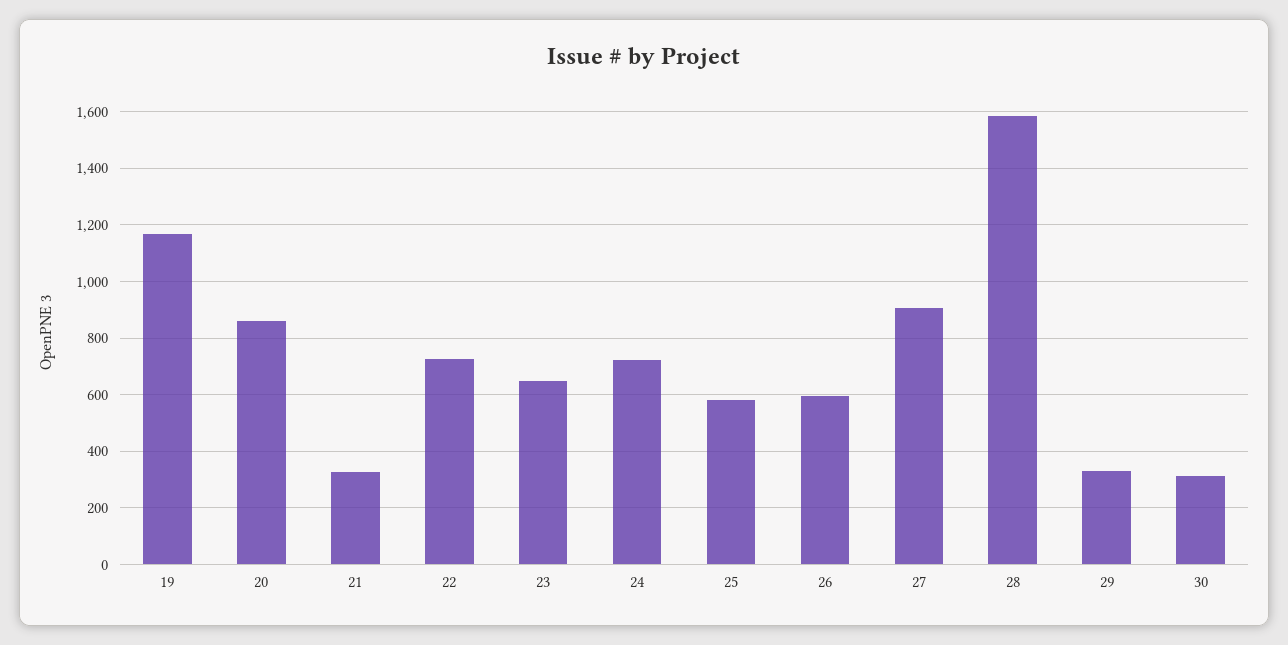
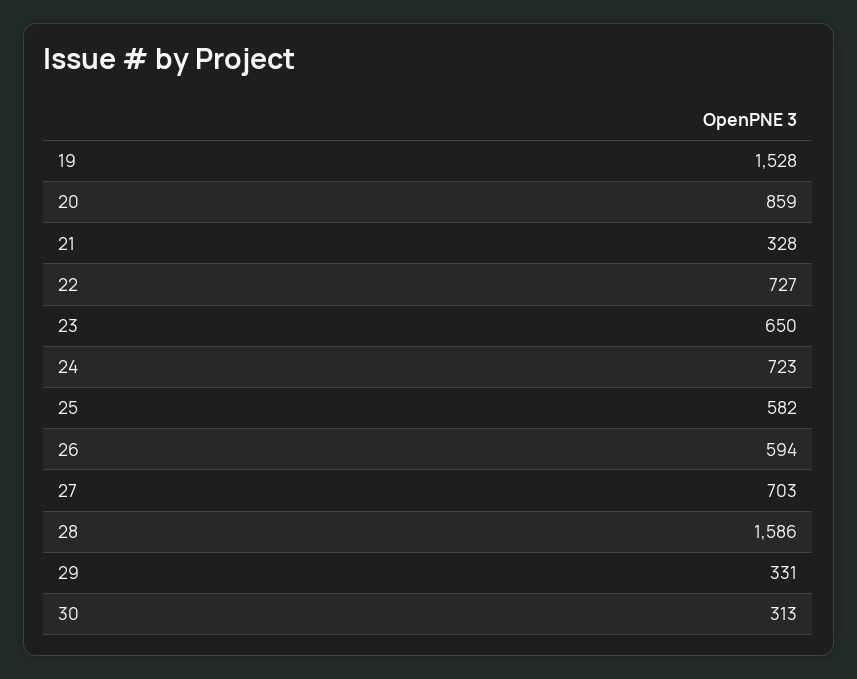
  {
-   "19": 1175,
+   "19": 1528,
    "20": 859,
    "21": 328,
    "22": 727,
    "23": 650,
    "24": 723,
    "25": 582,
    "26": 594,
-   "27": 900,
+   "27": 703,
    "28": 1586,
    "29": 331,
    "30": 313
  }

